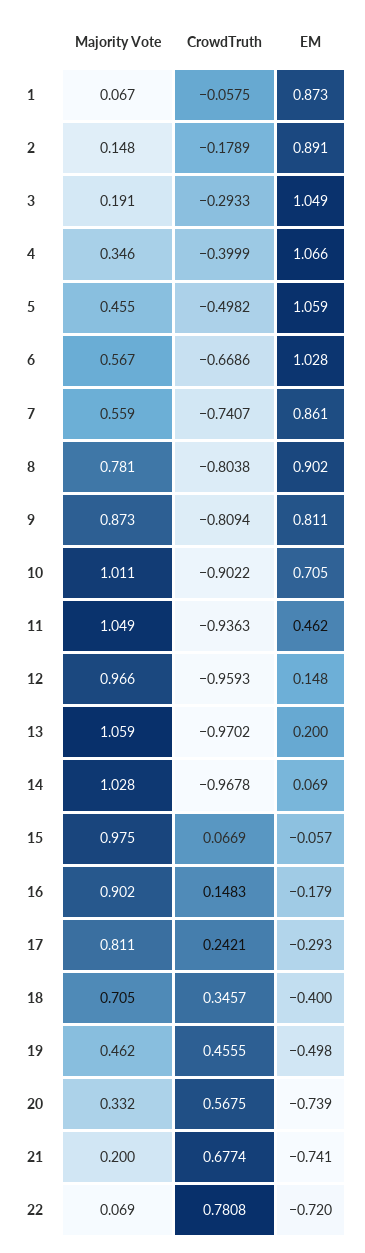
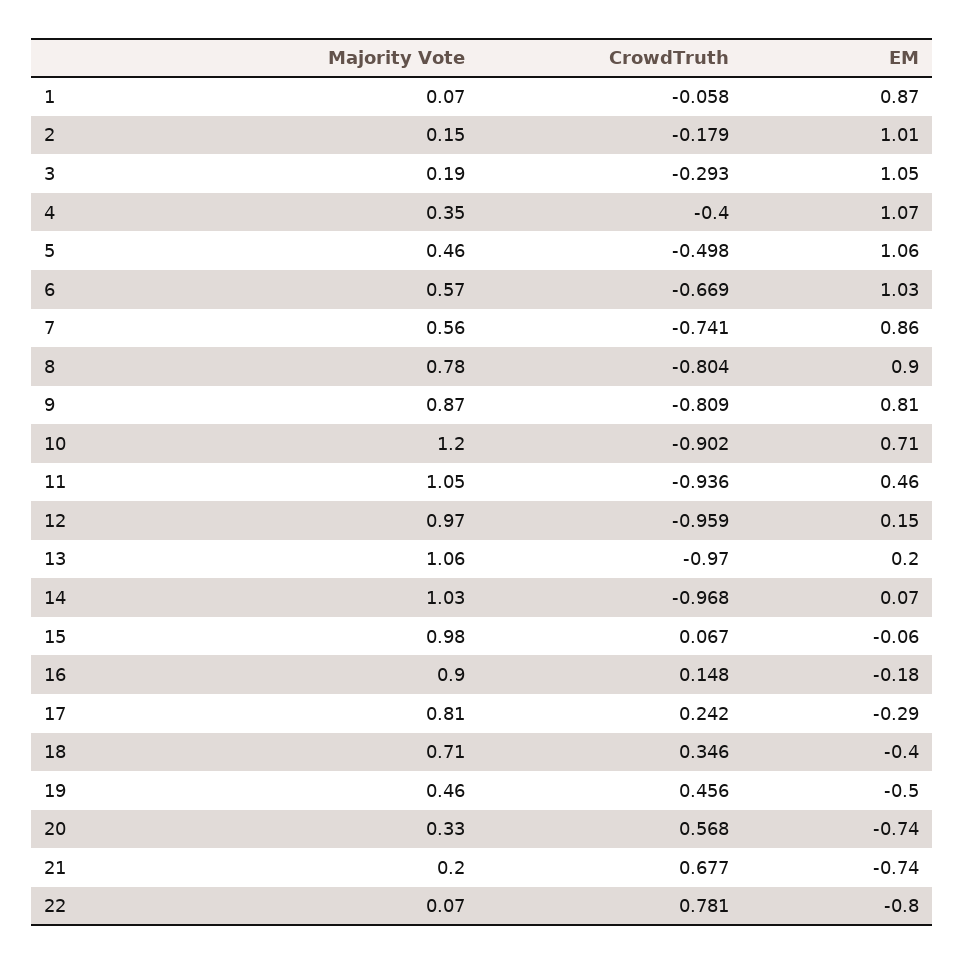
  {
    "Majority Vote": {
      "1": 0.067,
      "2": 0.148,
      "3": 0.191,
      "4": 0.346,
      "5": 0.455,
      "6": 0.567,
      "7": 0.559,
      "8": 0.781,
      "9": 0.873,
-     "10": 1.011,
+     "10": 1.2,
      "11": 1.049,
      "12": 0.966,
      "13": 1.059,
      "14": 1.028,
      "15": 0.975,
      "16": 0.902,
      "17": 0.811,
      "18": 0.705,
      "19": 0.462,
      "20": 0.332,
      "21": 0.2,
      "22": 0.069
    },
    "CrowdTruth": {
      "1": -0.0575,
      "2": -0.1789,
      "3": -0.2933,
      "4": -0.3999,
      "5": -0.4982,
      "6": -0.6686,
      "7": -0.7407,
      "8": -0.8038,
      "9": -0.8094,
      "10": -0.9022,
      "11": -0.9363,
      "12": -0.9593,
      "13": -0.9702,
      "14": -0.9678,
      "15": 0.0669,
      "16": 0.1483,
      "17": 0.2421,
      "18": 0.3457,
      "19": 0.4555,
      "20": 0.5675,
      "21": 0.6774,
      "22": 0.7808
    },
    "EM": {
      "1": 0.873,
-     "2": 0.891,
+     "2": 1.01,
      "3": 1.049,
      "4": 1.066,
      "5": 1.059,
      "6": 1.028,
      "7": 0.861,
      "8": 0.902,
      "9": 0.811,
      "10": 0.705,
      "11": 0.462,
      "12": 0.148,
      "13": 0.2,
      "14": 0.069,
      "15": -0.057,
      "16": -0.179,
      "17": -0.293,
      "18": -0.4,
      "19": -0.498,
      "20": -0.739,
      "21": -0.741,
-     "22": -0.72
+     "22": -0.8
    }
  }

